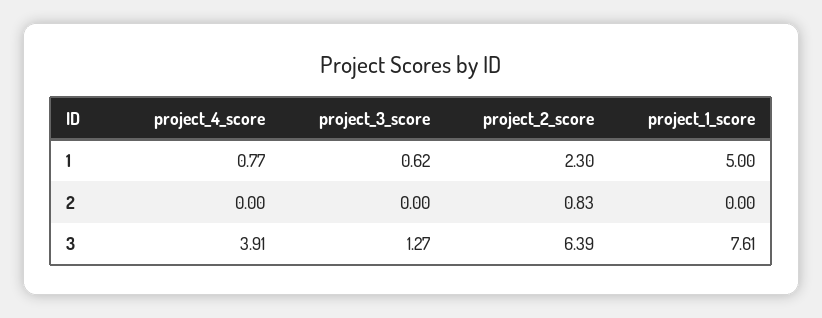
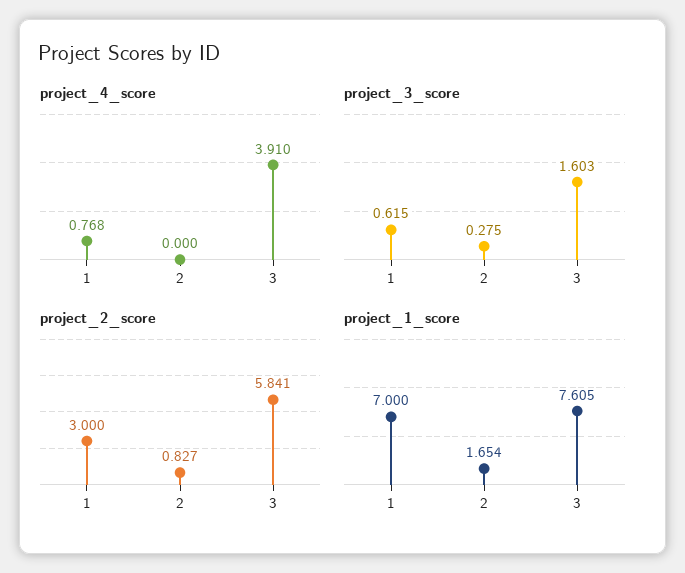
  {
    "project_4_score": {
      "1": 0.768,
      "2": 0,
      "3": 3.91
    },
    "project_3_score": {
      "1": 0.615,
-     "2": 0,
+     "2": 0.275,
-     "3": 1.27
+     "3": 1.603
    },
    "project_2_score": {
-     "1": 2.3,
+     "1": 3,
      "2": 0.827,
-     "3": 6.39
+     "3": 5.841
    },
    "project_1_score": {
-     "1": 5,
+     "1": 7,
-     "2": 0,
+     "2": 1.654,
      "3": 7.605
    }
  }

